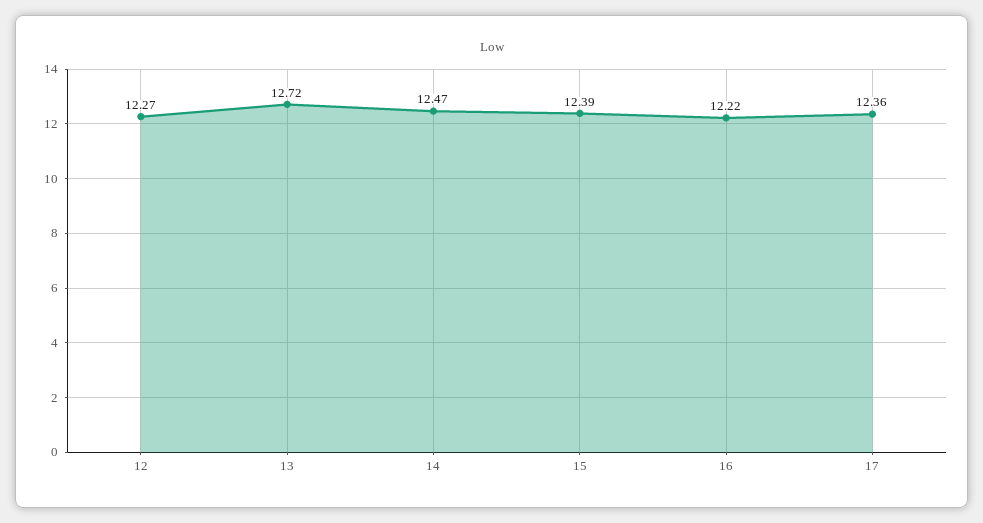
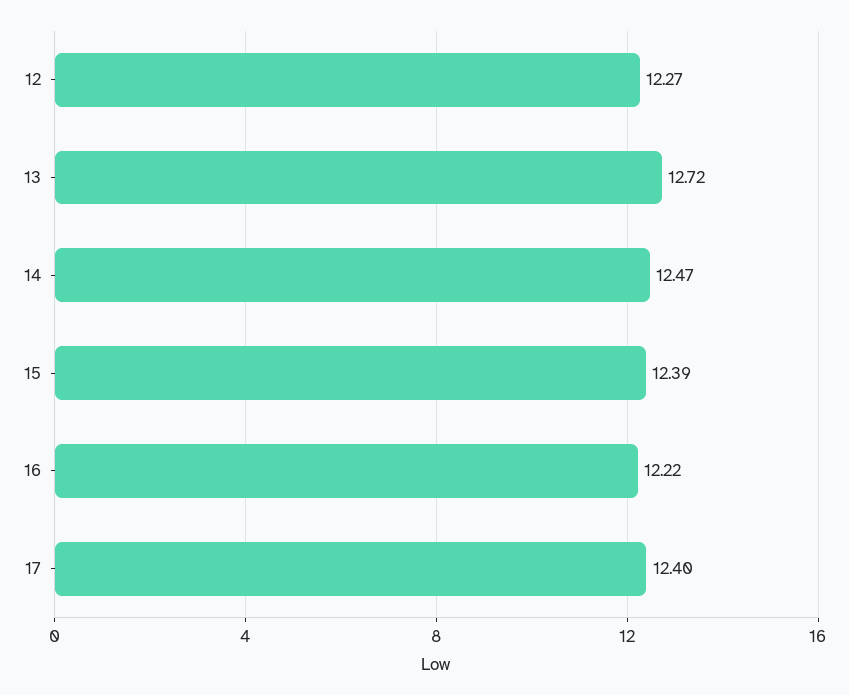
  {
    "12": 12.27,
    "13": 12.72,
    "14": 12.47,
    "15": 12.39,
    "16": 12.22,
-   "17": 12.36
+   "17": 12.4
  }

